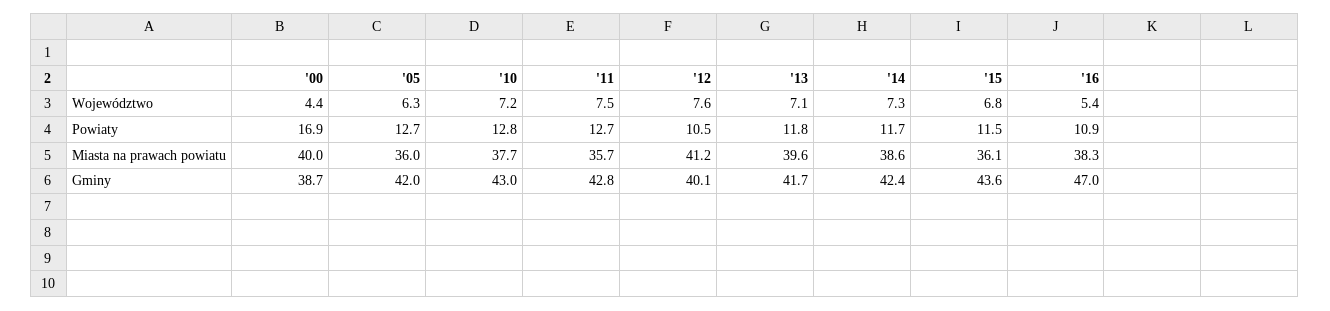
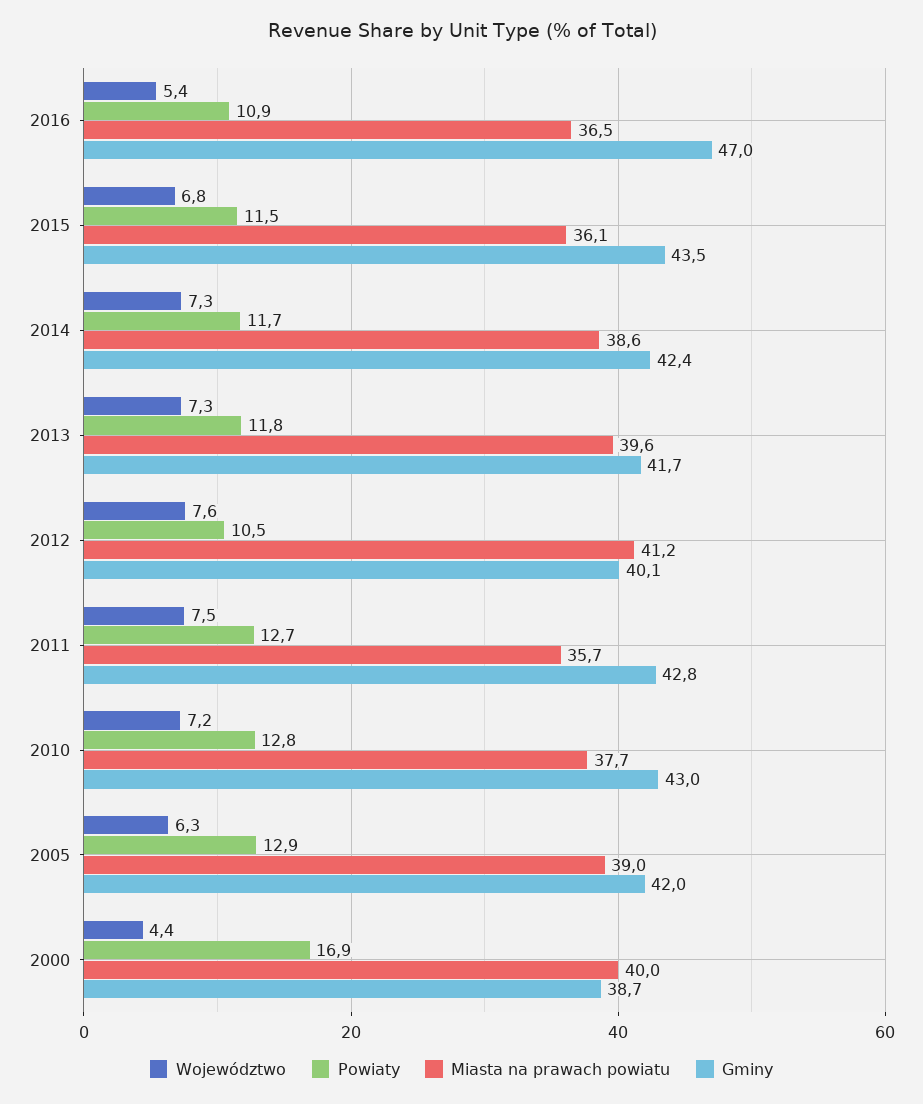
  {
    "Województwo": {
      "'00": 4.4,
      "'05": 6.3,
      "'10": 7.2,
      "'11": 7.5,
      "'12": 7.6,
-     "'13": 7.1,
+     "'13": 7.3,
      "'14": 7.3,
      "'15": 6.8,
      "'16": 5.4
    },
    "Powiaty": {
      "'00": 16.9,
-     "'05": 12.7,
+     "'05": 12.9,
      "'10": 12.8,
      "'11": 12.7,
      "'12": 10.5,
      "'13": 11.8,
      "'14": 11.7,
      "'15": 11.5,
      "'16": 10.9
    },
    "Miasta na prawach powiatu": {
      "'00": 40,
-     "'05": 36,
+     "'05": 39,
      "'10": 37.7,
      "'11": 35.7,
      "'12": 41.2,
      "'13": 39.6,
      "'14": 38.6,
      "'15": 36.1,
-     "'16": 38.3
+     "'16": 36.5
    },
    "Gminy": {
      "'00": 38.7,
      "'05": 42,
      "'10": 43,
      "'11": 42.8,
      "'12": 40.1,
      "'13": 41.7,
      "'14": 42.4,
-     "'15": 43.6,
+     "'15": 43.5,
      "'16": 47
    }
  }

